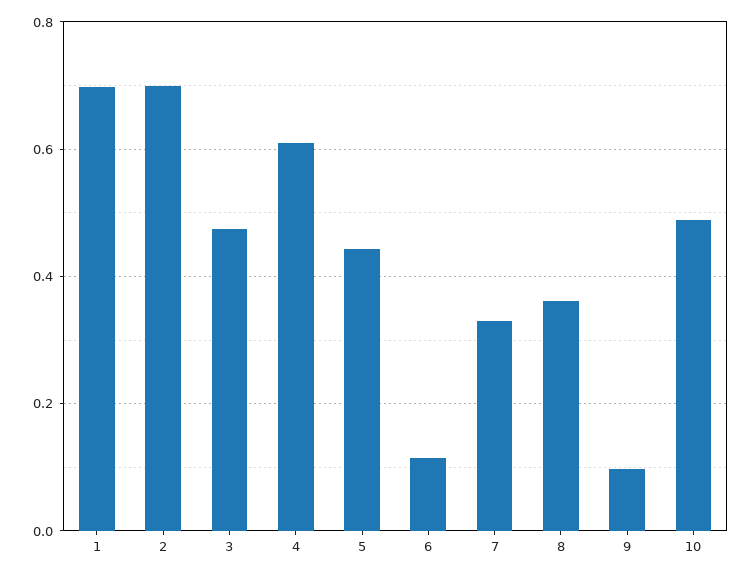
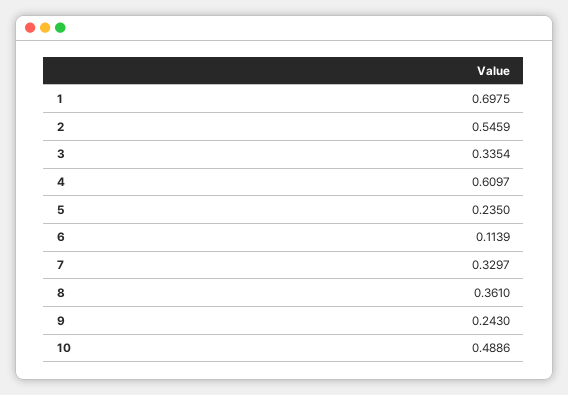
  {
    "1": 0.6975,
-   "2": 0.7,
+   "2": 0.5459,
-   "3": 0.48,
+   "3": 0.3354,
    "4": 0.6097,
-   "5": 0.44,
+   "5": 0.235,
    "6": 0.1139,
    "7": 0.3297,
    "8": 0.361,
-   "9": 0.1,
+   "9": 0.243,
    "10": 0.4886
  }

